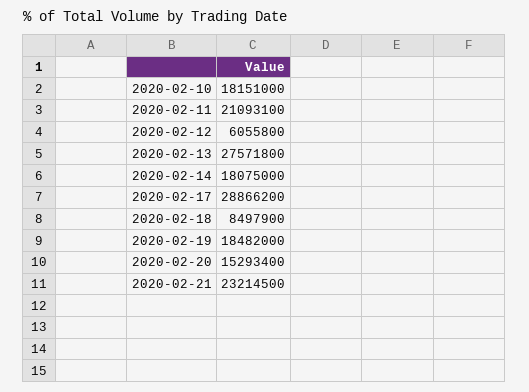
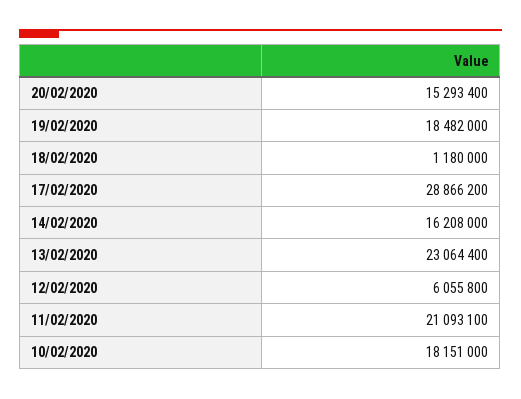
  {
    "2020-02-10": 18151000,
    "2020-02-11": 21093100,
    "2020-02-12": 6055800,
-   "2020-02-13": 27571800,
+   "2020-02-13": 23064400,
-   "2020-02-14": 18075000,
+   "2020-02-14": 16208000,
    "2020-02-17": 28866200,
-   "2020-02-18": 8497900,
+   "2020-02-18": 1180000,
    "2020-02-19": 18482000,
-   "2020-02-20": 15293400,
+   "2020-02-20": 15293400
-   "2020-02-21": 23214500
  }

